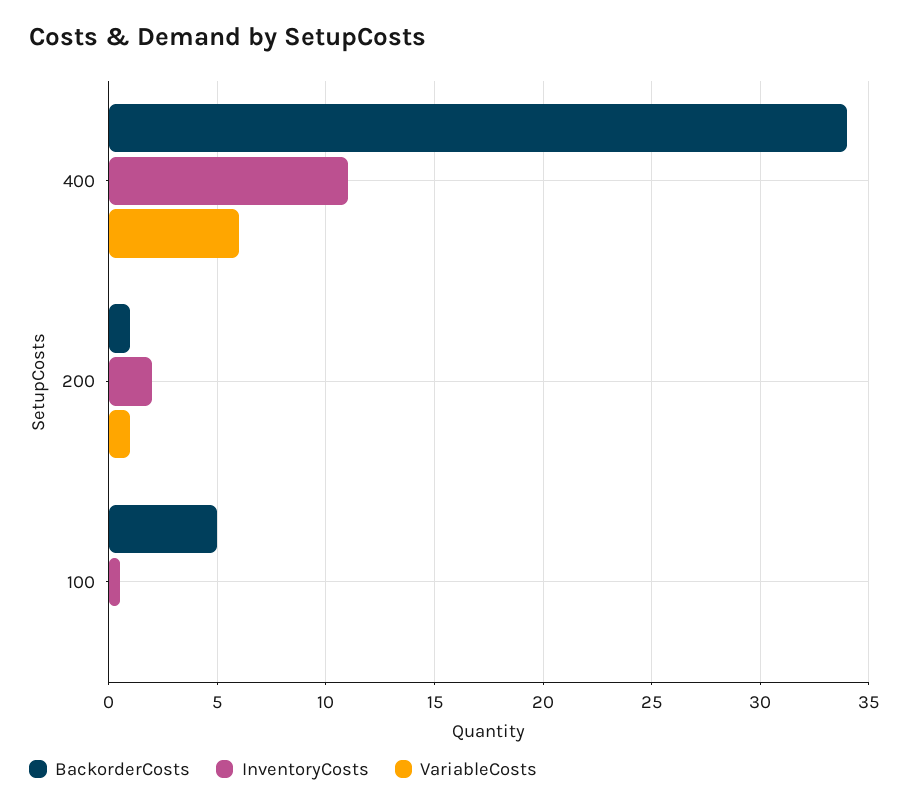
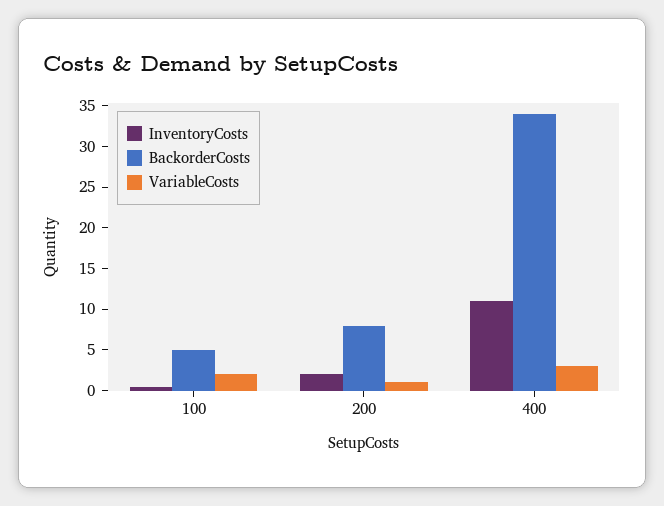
  {
    "BackorderCosts": {
      "400": 34,
-     "200": 1,
+     "200": 8,
      "100": 5
    },
    "InventoryCosts": {
      "400": 11,
      "200": 2,
      "100": 0.5
    },
    "VariableCosts": {
-     "400": 6,
+     "400": 3,
      "200": 1,
-     "100": 0
+     "100": 2
    }
  }

